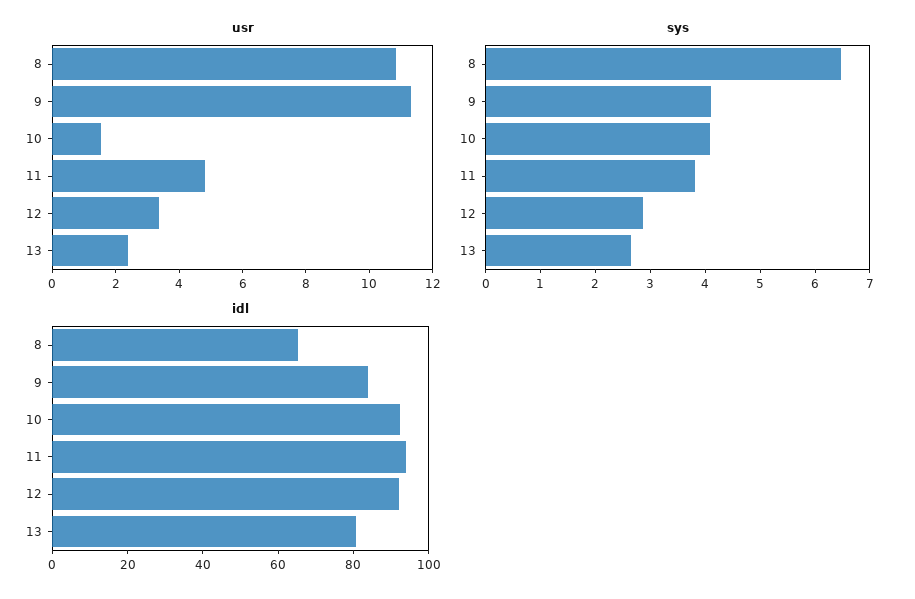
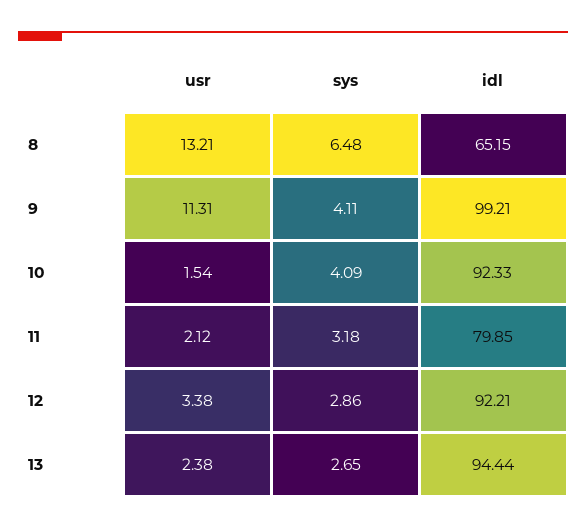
  {
    "usr": {
-     "8": 11,
+     "8": 13.21,
      "9": 11.31,
      "10": 1.54,
-     "11": 5,
+     "11": 2.12,
      "12": 3.38,
      "13": 2.38
    },
    "sys": {
      "8": 6.48,
      "9": 4.11,
      "10": 4.09,
-     "11": 3.8,
+     "11": 3.18,
      "12": 2.86,
      "13": 2.65
    },
    "idl": {
      "8": 65.15,
-     "9": 85,
+     "9": 99.21,
      "10": 92.33,
-     "11": 95,
+     "11": 79.85,
      "12": 92.21,
-     "13": 80
+     "13": 94.44
    }
  }

